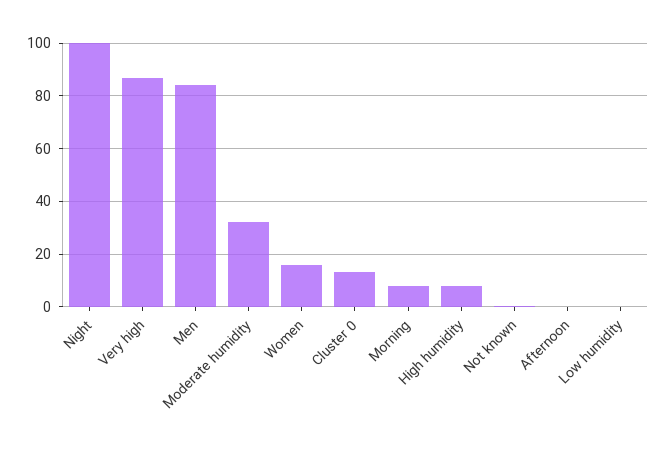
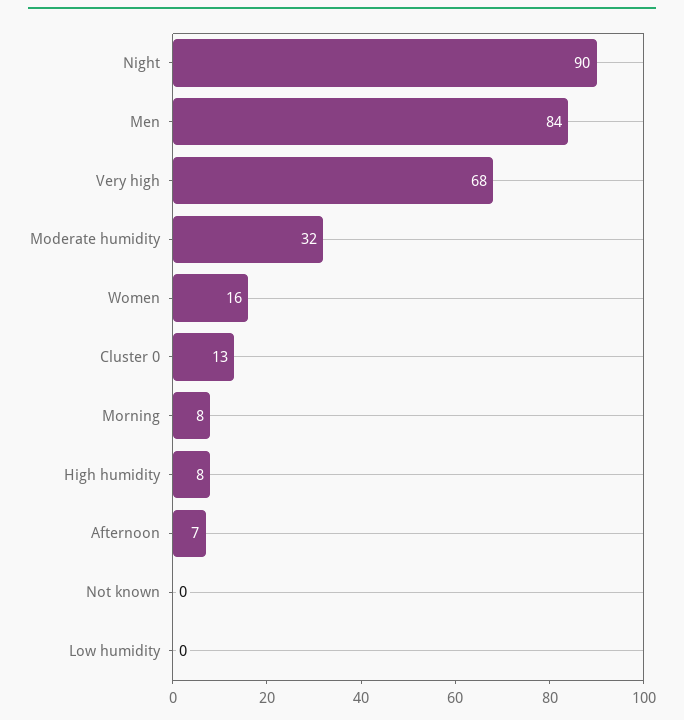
  {
-   "Night": 100,
+   "Night": 90,
-   "Very high": 87.5,
+   "Very high": 68,
    "Men": 84,
    "Moderate humidity": 32,
    "Women": 16,
    "Cluster 0": 13,
    "Morning": 8,
    "High humidity": 8,
    "Not known": 0,
-   "Afternoon": 0,
+   "Afternoon": 7,
    "Low humidity": 0
  }

